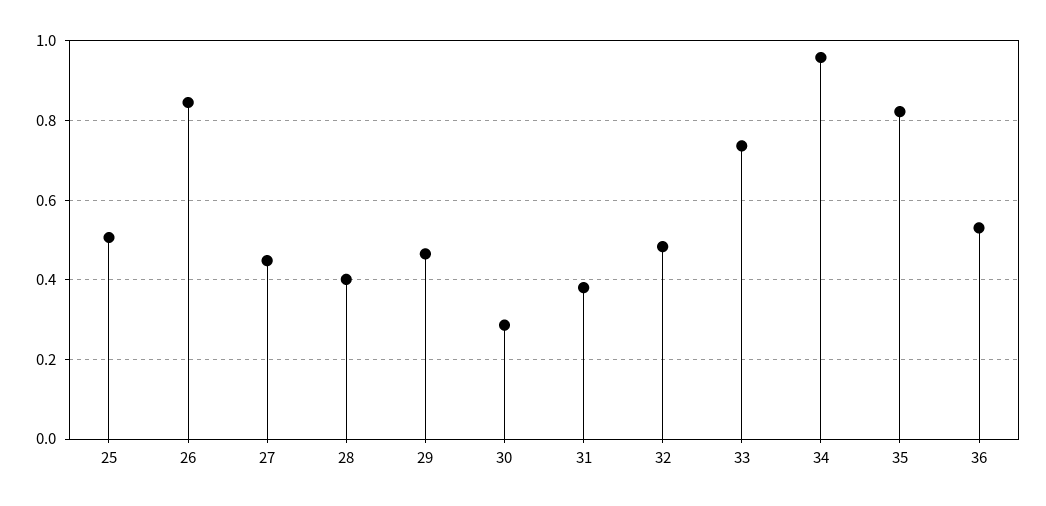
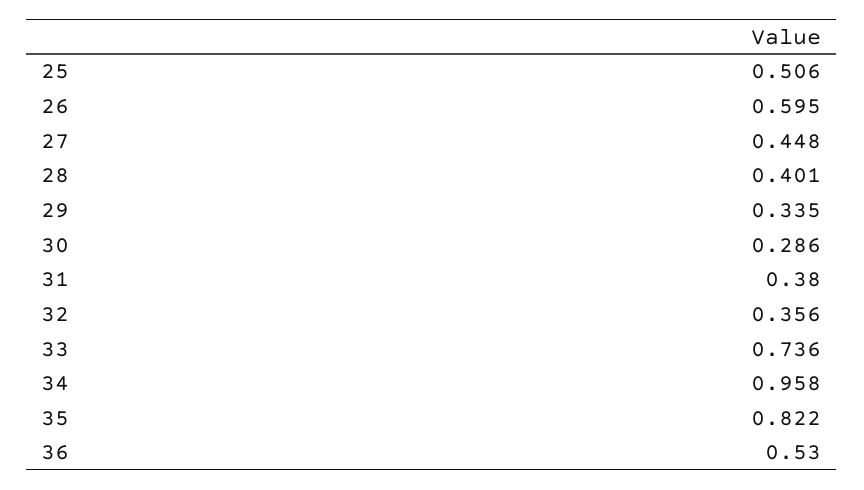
  {
    "25": 0.506,
-   "26": 0.84,
+   "26": 0.595,
    "27": 0.448,
    "28": 0.401,
-   "29": 0.46,
+   "29": 0.335,
    "30": 0.286,
    "31": 0.38,
-   "32": 0.48,
+   "32": 0.356,
    "33": 0.736,
    "34": 0.958,
    "35": 0.822,
    "36": 0.53
  }

